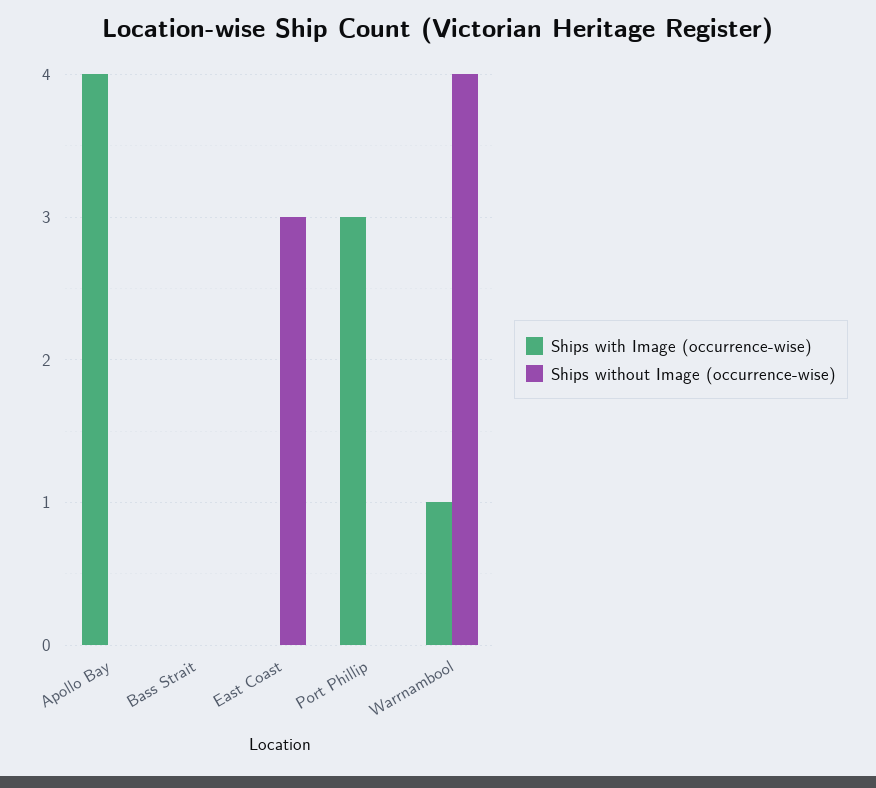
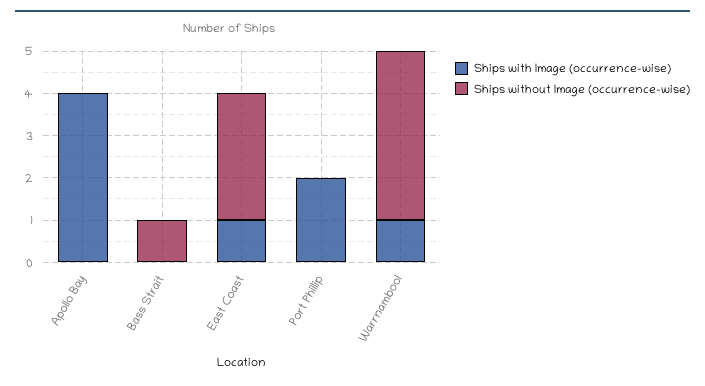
  {
    "Ships with Image (occurrence-wise)": {
      "Apollo Bay": 4,
      "Bass Strait": 0,
-     "East Coast": 0,
+     "East Coast": 1,
-     "Port Phillip": 3,
+     "Port Phillip": 2,
      "Warrnambool": 1
    },
    "Ships without Image (occurrence-wise)": {
      "Apollo Bay": 0,
-     "Bass Strait": 0,
+     "Bass Strait": 1,
      "East Coast": 3,
      "Port Phillip": 0,
      "Warrnambool": 4
    }
  }

